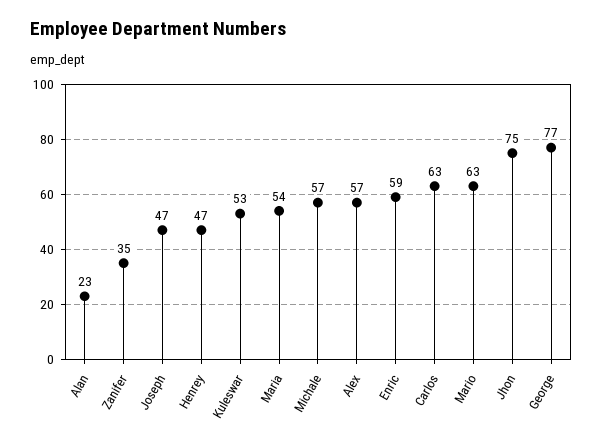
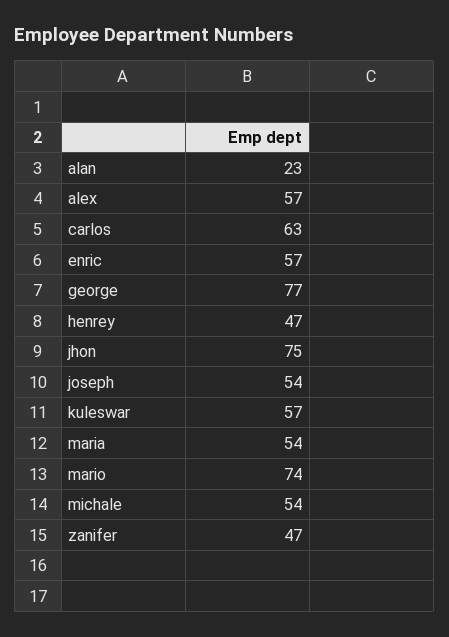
  {
    "Alan": 23,
-   "Zanifer": 35,
+   "Zanifer": 47,
-   "Joseph": 47,
+   "Joseph": 54,
    "Henrey": 47,
-   "Kuleswar": 53,
+   "Kuleswar": 57,
    "Maria": 54,
-   "Michale": 57,
+   "Michale": 54,
    "Alex": 57,
-   "Enric": 59,
+   "Enric": 57,
    "Carlos": 63,
-   "Mario": 63,
+   "Mario": 74,
    "Jhon": 75,
    "George": 77
  }

